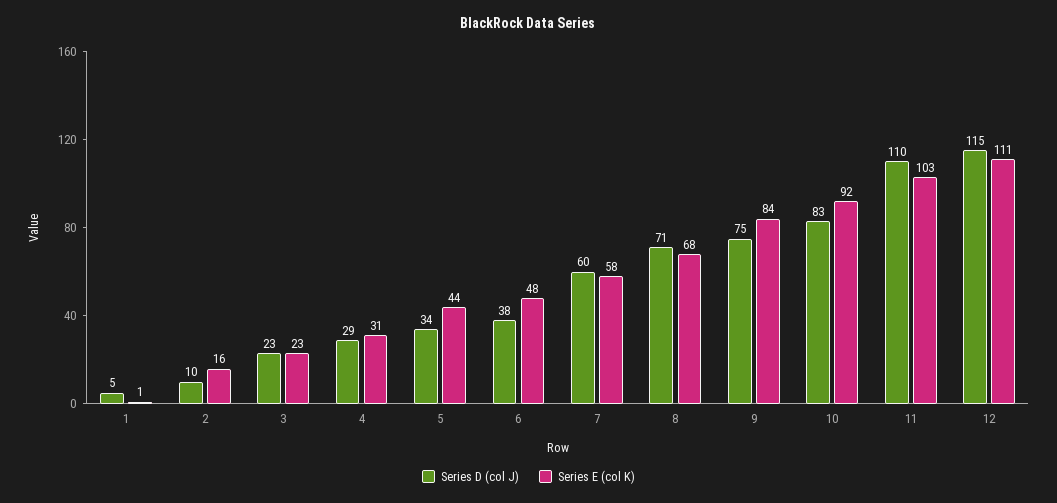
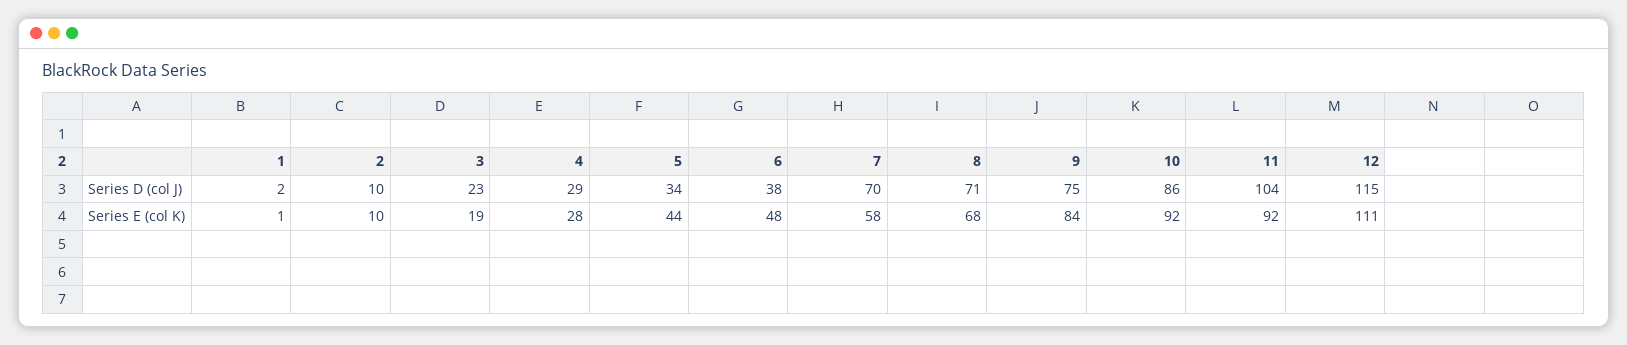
  {
    "Series D (col J)": {
-     "1": 5,
+     "1": 2,
      "2": 10,
      "3": 23,
      "4": 29,
      "5": 34,
      "6": 38,
-     "7": 60,
+     "7": 70,
      "8": 71,
      "9": 75,
-     "10": 83,
+     "10": 86,
-     "11": 110,
+     "11": 104,
      "12": 115
    },
    "Series E (col K)": {
      "1": 1,
-     "2": 16,
+     "2": 10,
-     "3": 23,
+     "3": 19,
-     "4": 31,
+     "4": 28,
      "5": 44,
      "6": 48,
      "7": 58,
      "8": 68,
      "9": 84,
      "10": 92,
-     "11": 103,
+     "11": 92,
      "12": 111
    }
  }

